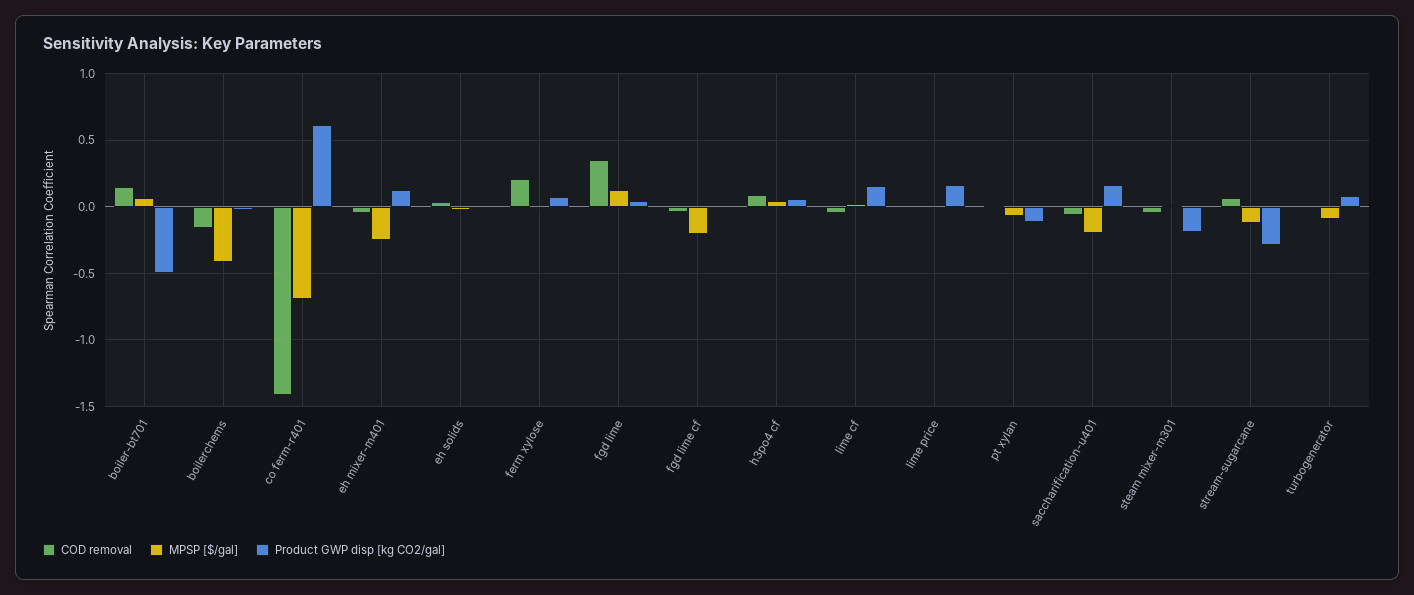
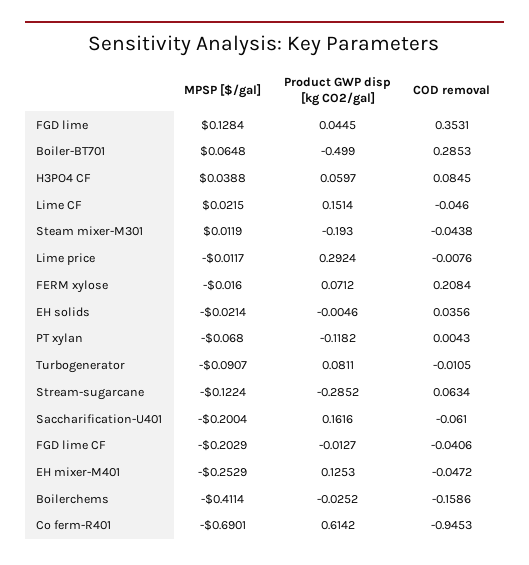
  {
    "COD removal": {
-     "boiler-bt701": 0.15,
+     "boiler-bt701": 0.2853,
      "boilerchems": -0.1586,
-     "co ferm-r401": -1.4,
+     "co ferm-r401": -0.9453,
      "eh mixer-m401": -0.0472,
      "eh solids": 0.0356,
      "ferm xylose": 0.2084,
      "fgd lime": 0.3531,
      "fgd lime cf": -0.0406,
      "h3po4 cf": 0.0845,
      "lime cf": -0.046,
      "lime price": -0.0076,
      "pt xylan": 0.0043,
      "saccharification-u401": -0.061,
      "steam mixer-m301": -0.0438,
      "stream-sugarcane": 0.0634,
      "turbogenerator": -0.0105
    },
    "MPSP [$/gal]": {
      "boiler-bt701": 0.0648,
      "boilerchems": -0.4114,
      "co ferm-r401": -0.6901,
      "eh mixer-m401": -0.2529,
      "eh solids": -0.0214,
      "ferm xylose": -0.016,
      "fgd lime": 0.1284,
      "fgd lime cf": -0.2029,
      "h3po4 cf": 0.0388,
      "lime cf": 0.0215,
      "lime price": -0.0117,
      "pt xylan": -0.068,
      "saccharification-u401": -0.2004,
      "steam mixer-m301": 0.0119,
      "stream-sugarcane": -0.1224,
      "turbogenerator": -0.0907
    },
    "Product GWP disp [kg CO2/gal]": {
      "boiler-bt701": -0.499,
      "boilerchems": -0.0252,
      "co ferm-r401": 0.6142,
      "eh mixer-m401": 0.1253,
      "eh solids": -0.0046,
      "ferm xylose": 0.0712,
      "fgd lime": 0.0445,
      "fgd lime cf": -0.0127,
      "h3po4 cf": 0.0597,
      "lime cf": 0.1514,
-     "lime price": 0.15,
+     "lime price": 0.2924,
      "pt xylan": -0.1182,
      "saccharification-u401": 0.1616,
      "steam mixer-m301": -0.193,
      "stream-sugarcane": -0.2852,
      "turbogenerator": 0.0811
    }
  }

